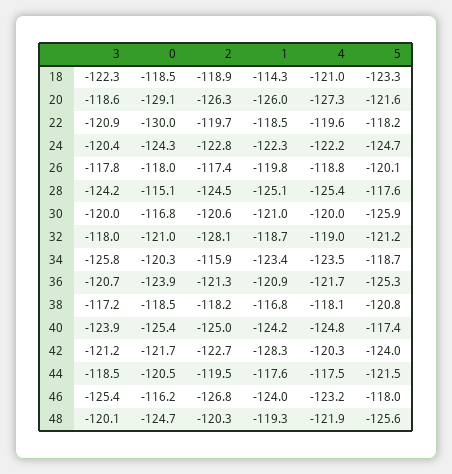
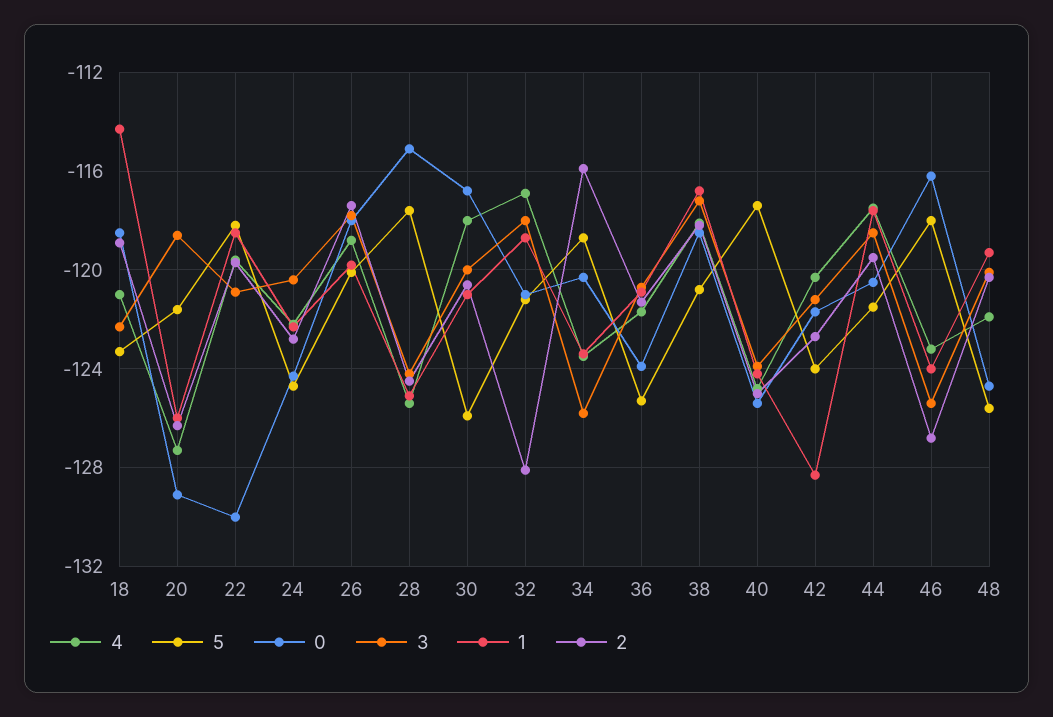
  {
    "3": {
      "18": -122.3,
      "20": -118.6,
      "22": -120.9,
      "24": -120.4,
      "26": -117.8,
      "28": -124.2,
      "30": -120,
      "32": -118,
      "34": -125.8,
      "36": -120.7,
      "38": -117.2,
      "40": -123.9,
      "42": -121.2,
      "44": -118.5,
      "46": -125.4,
      "48": -120.1
    },
    "0": {
      "18": -118.5,
      "20": -129.1,
      "22": -130,
      "24": -124.3,
      "26": -118,
      "28": -115.1,
      "30": -116.8,
      "32": -121,
      "34": -120.3,
      "36": -123.9,
      "38": -118.5,
      "40": -125.4,
      "42": -121.7,
      "44": -120.5,
      "46": -116.2,
      "48": -124.7
    },
    "2": {
      "18": -118.9,
      "20": -126.3,
      "22": -119.7,
      "24": -122.8,
      "26": -117.4,
      "28": -124.5,
      "30": -120.6,
      "32": -128.1,
      "34": -115.9,
      "36": -121.3,
      "38": -118.2,
      "40": -125,
      "42": -122.7,
      "44": -119.5,
      "46": -126.8,
      "48": -120.3
    },
    "1": {
      "18": -114.3,
      "20": -126,
      "22": -118.5,
      "24": -122.3,
      "26": -119.8,
      "28": -125.1,
      "30": -121,
      "32": -118.7,
      "34": -123.4,
      "36": -120.9,
      "38": -116.8,
      "40": -124.2,
      "42": -128.3,
      "44": -117.6,
      "46": -124,
      "48": -119.3
    },
    "4": {
      "18": -121,
      "20": -127.3,
      "22": -119.6,
      "24": -122.2,
      "26": -118.8,
      "28": -125.4,
-     "30": -120,
+     "30": -118,
-     "32": -119,
+     "32": -117,
      "34": -123.5,
      "36": -121.7,
      "38": -118.1,
      "40": -124.8,
      "42": -120.3,
      "44": -117.5,
      "46": -123.2,
      "48": -121.9
    },
    "5": {
      "18": -123.3,
      "20": -121.6,
      "22": -118.2,
      "24": -124.7,
      "26": -120.1,
      "28": -117.6,
      "30": -125.9,
      "32": -121.2,
      "34": -118.7,
      "36": -125.3,
      "38": -120.8,
      "40": -117.4,
      "42": -124,
      "44": -121.5,
      "46": -118,
      "48": -125.6
    }
  }

